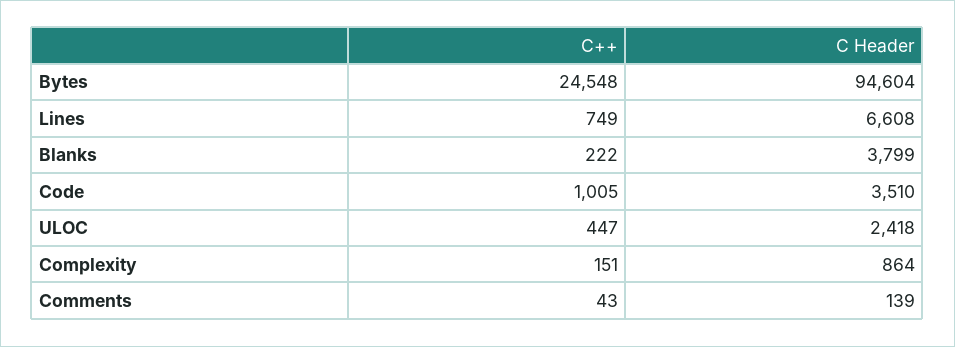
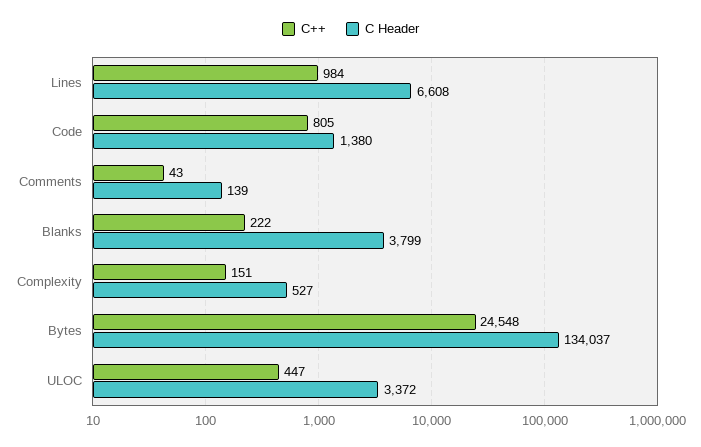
  {
    "C++": {
      "Bytes": 24548,
-     "Lines": 749,
+     "Lines": 984,
      "Blanks": 222,
-     "Code": 1005,
+     "Code": 805,
      "ULOC": 447,
      "Complexity": 151,
      "Comments": 43
    },
    "C Header": {
-     "Bytes": 94604,
+     "Bytes": 134037,
      "Lines": 6608,
      "Blanks": 3799,
-     "Code": 3510,
+     "Code": 1380,
-     "ULOC": 2418,
+     "ULOC": 3372,
-     "Complexity": 864,
+     "Complexity": 527,
      "Comments": 139
    }
  }

